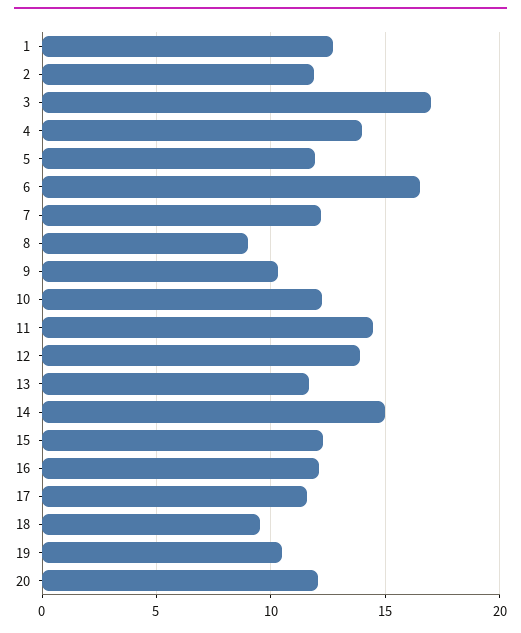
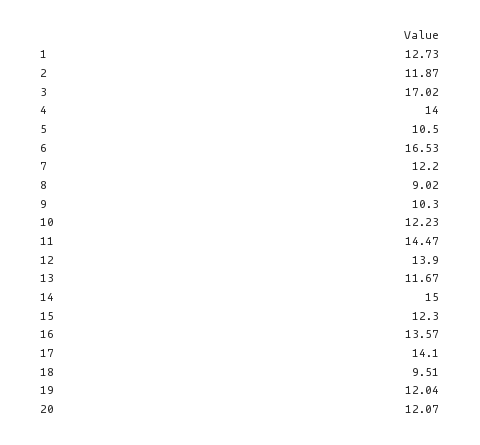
  {
    "1": 12.73,
    "2": 11.87,
    "3": 17.02,
    "4": 14,
-   "5": 12,
+   "5": 10.5,
    "6": 16.53,
    "7": 12.2,
    "8": 9.02,
    "9": 10.3,
    "10": 12.23,
    "11": 14.47,
    "12": 13.9,
    "13": 11.67,
    "14": 15,
    "15": 12.3,
-   "16": 12,
+   "16": 13.57,
-   "17": 11.5,
+   "17": 14.1,
    "18": 9.51,
-   "19": 10.5,
+   "19": 12.04,
    "20": 12.07
  }

